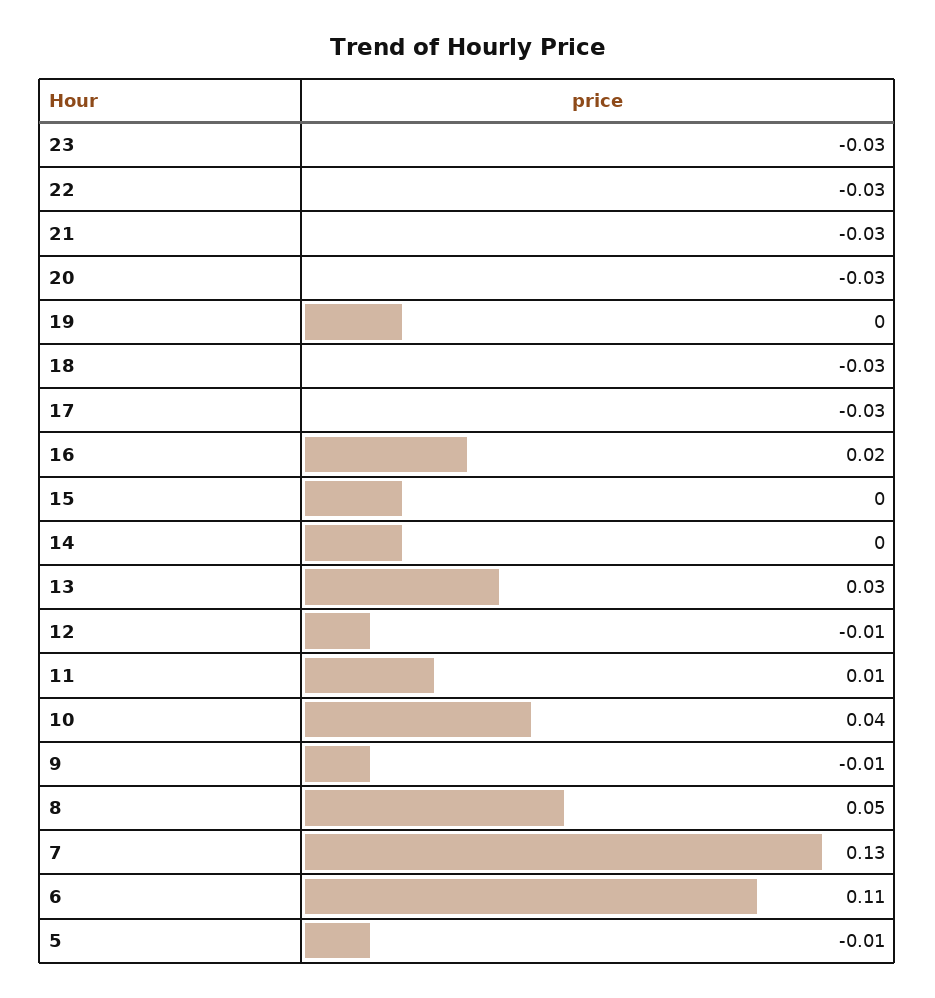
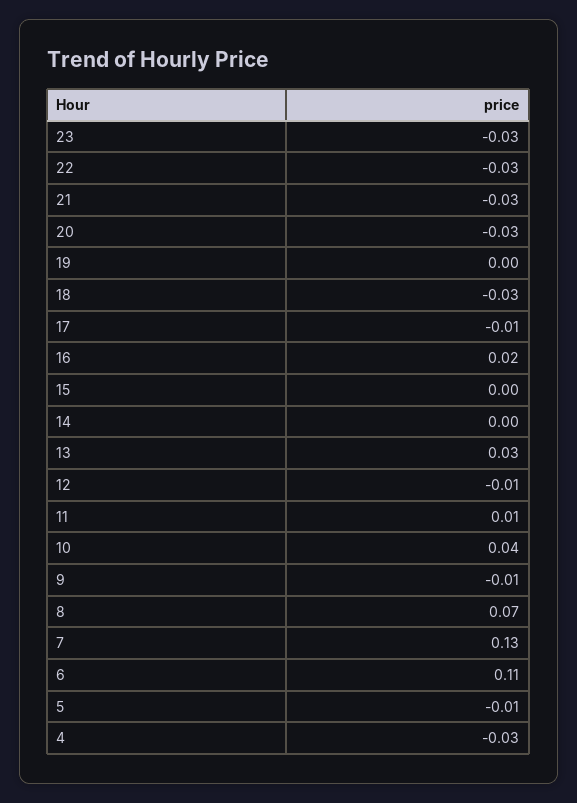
  {
    "23": -0.03,
    "22": -0.03,
    "21": -0.03,
    "20": -0.03,
    "19": 0,
    "18": -0.03,
-   "17": -0.03,
+   "17": -0.01,
    "16": 0.02,
    "15": 0,
    "14": 0,
    "13": 0.03,
    "12": -0.01,
    "11": 0.01,
    "10": 0.04,
    "9": -0.01,
-   "8": 0.05,
+   "8": 0.07,
    "7": 0.13,
    "6": 0.11,
-   "5": -0.01
+   "5": -0.01,
+   "4": -0.03
  }

